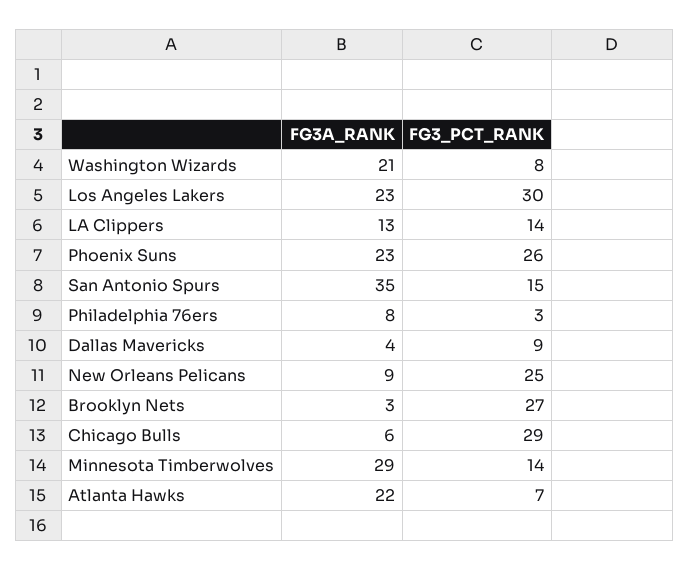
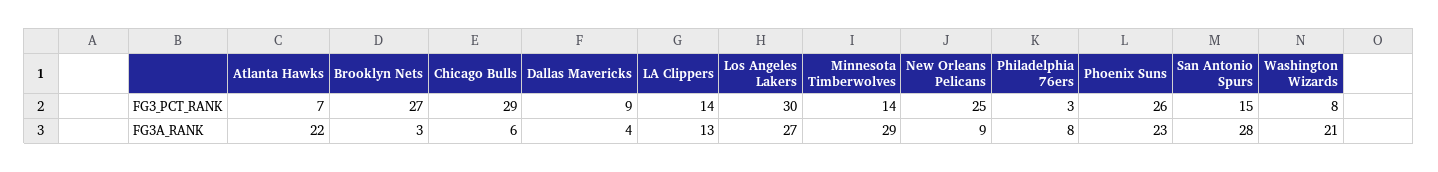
  {
    "FG3A_RANK": {
      "Washington Wizards": 21,
-     "Los Angeles Lakers": 23,
+     "Los Angeles Lakers": 27,
      "LA Clippers": 13,
      "Phoenix Suns": 23,
-     "San Antonio Spurs": 35,
+     "San Antonio Spurs": 28,
      "Philadelphia 76ers": 8,
      "Dallas Mavericks": 4,
      "New Orleans Pelicans": 9,
      "Brooklyn Nets": 3,
      "Chicago Bulls": 6,
      "Minnesota Timberwolves": 29,
      "Atlanta Hawks": 22
    },
    "FG3_PCT_RANK": {
      "Washington Wizards": 8,
      "Los Angeles Lakers": 30,
      "LA Clippers": 14,
      "Phoenix Suns": 26,
      "San Antonio Spurs": 15,
      "Philadelphia 76ers": 3,
      "Dallas Mavericks": 9,
      "New Orleans Pelicans": 25,
      "Brooklyn Nets": 27,
      "Chicago Bulls": 29,
      "Minnesota Timberwolves": 14,
      "Atlanta Hawks": 7
    }
  }

